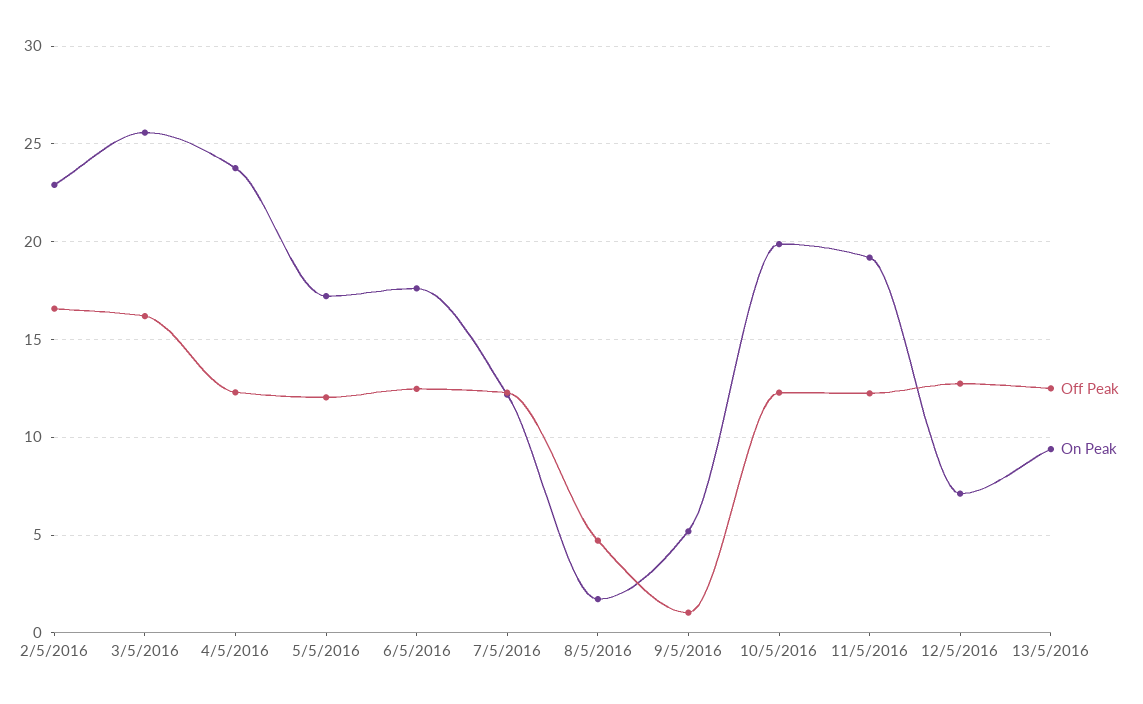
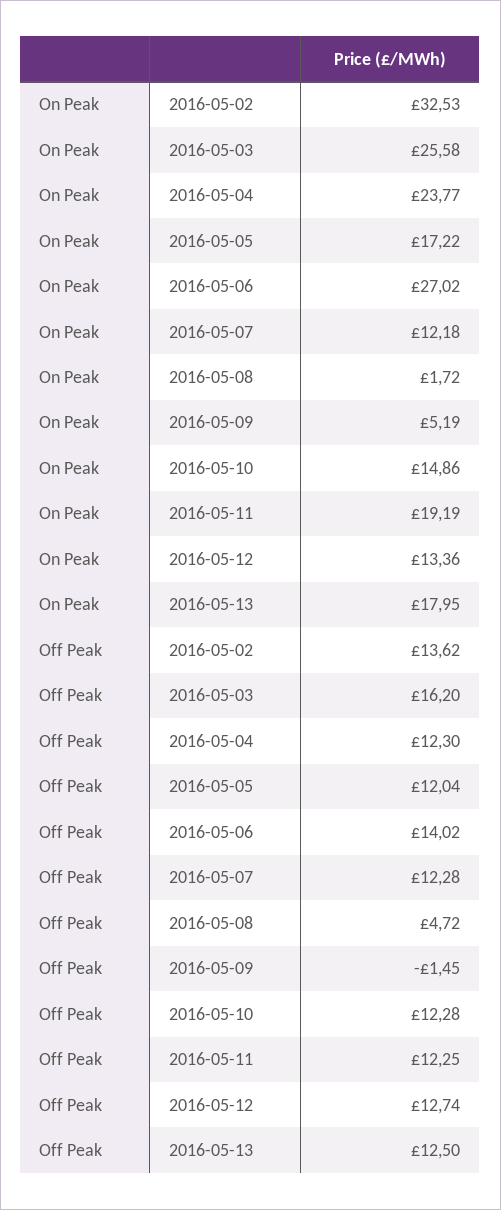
  {
    "Off Peak": {
-     "2/5/2016": 16.5,
+     "2/5/2016": 13.62,
      "3/5/2016": 16.2,
      "4/5/2016": 12.3,
      "5/5/2016": 12.04,
-     "6/5/2016": 12.5,
+     "6/5/2016": 14.02,
      "7/5/2016": 12.28,
      "8/5/2016": 4.72,
-     "9/5/2016": 1,
+     "9/5/2016": -1.45,
      "10/5/2016": 12.28,
      "11/5/2016": 12.25,
      "12/5/2016": 12.74,
      "13/5/2016": 12.5
    },
    "On Peak": {
-     "2/5/2016": 23,
+     "2/5/2016": 32.53,
      "3/5/2016": 25.58,
      "4/5/2016": 23.77,
      "5/5/2016": 17.22,
-     "6/5/2016": 17.5,
+     "6/5/2016": 27.02,
      "7/5/2016": 12.18,
      "8/5/2016": 1.72,
      "9/5/2016": 5.19,
-     "10/5/2016": 20,
+     "10/5/2016": 14.86,
      "11/5/2016": 19.19,
-     "12/5/2016": 7,
+     "12/5/2016": 13.36,
-     "13/5/2016": 9.5
+     "13/5/2016": 17.95
    }
  }

